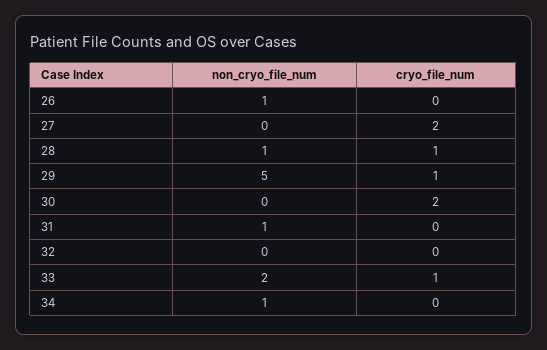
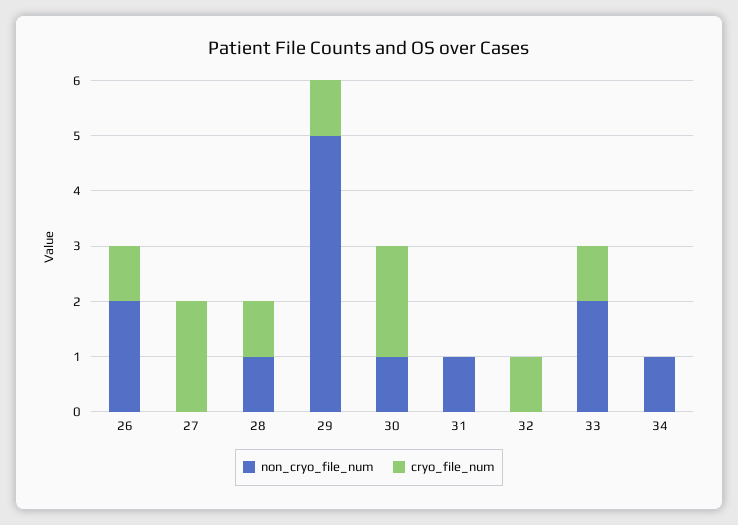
  {
    "non_cryo_file_num": {
-     "26": 1,
+     "26": 2,
      "27": 0,
      "28": 1,
      "29": 5,
-     "30": 0,
+     "30": 1,
      "31": 1,
      "32": 0,
      "33": 2,
      "34": 1
    },
    "cryo_file_num": {
-     "26": 0,
+     "26": 1,
      "27": 2,
      "28": 1,
      "29": 1,
      "30": 2,
      "31": 0,
-     "32": 0,
+     "32": 1,
      "33": 1,
      "34": 0
    }
  }

